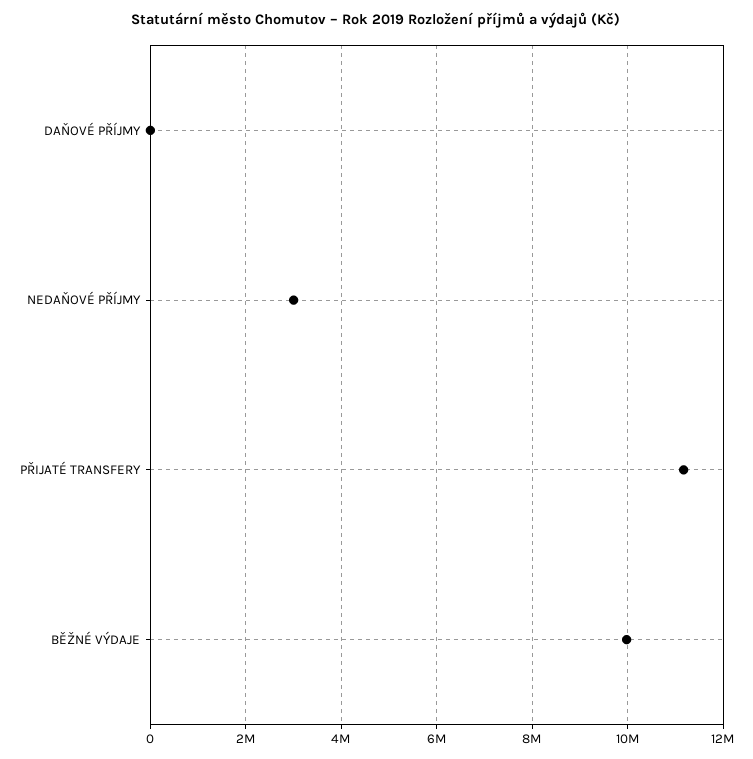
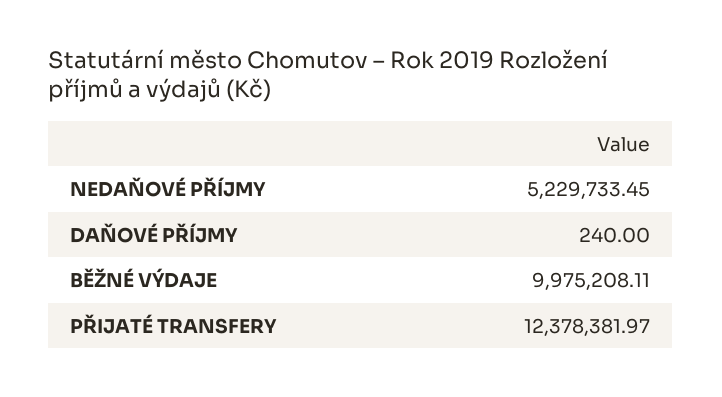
  {
    "DAŇOVÉ PŘÍJMY": 240,
-   "NEDAŇOVÉ PŘÍJMY": 3000000,
+   "NEDAŇOVÉ PŘÍJMY": 5229733.45,
-   "PŘIJATÉ TRANSFERY": 11200000,
+   "PŘIJATÉ TRANSFERY": 12378381.97,
    "BĚŽNÉ VÝDAJE": 9975208.11
  }

